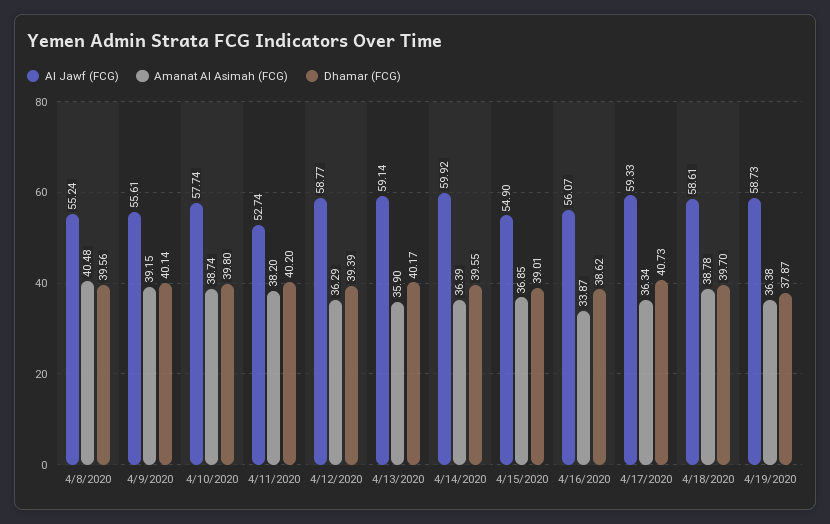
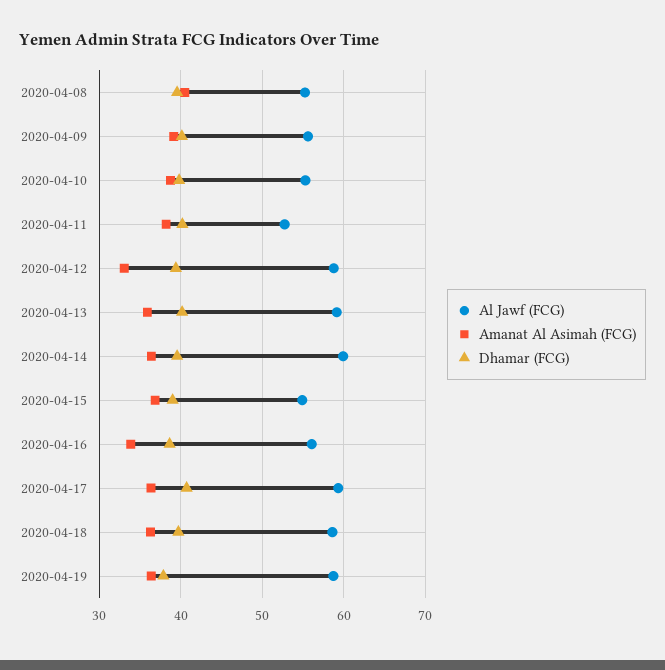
  {
    "Al Jawf (FCG)": {
      "4/8/2020": 55.24,
      "4/9/2020": 55.61,
-     "4/10/2020": 57.74,
+     "4/10/2020": 55,
      "4/11/2020": 52.74,
      "4/12/2020": 58.77,
      "4/13/2020": 59.14,
      "4/14/2020": 59.92,
      "4/15/2020": 54.9,
      "4/16/2020": 56.07,
      "4/17/2020": 59.33,
      "4/18/2020": 58.61,
      "4/19/2020": 58.73
    },
    "Amanat Al Asimah (FCG)": {
      "4/8/2020": 40.48,
      "4/9/2020": 39.15,
      "4/10/2020": 38.74,
      "4/11/2020": 38.2,
-     "4/12/2020": 36.29,
+     "4/12/2020": 33,
      "4/13/2020": 35.9,
      "4/14/2020": 36.39,
      "4/15/2020": 36.85,
      "4/16/2020": 33.87,
      "4/17/2020": 36.34,
-     "4/18/2020": 38.78,
+     "4/18/2020": 36,
      "4/19/2020": 36.38
    },
    "Dhamar (FCG)": {
      "4/8/2020": 39.56,
      "4/9/2020": 40.14,
      "4/10/2020": 39.8,
      "4/11/2020": 40.2,
      "4/12/2020": 39.39,
      "4/13/2020": 40.17,
      "4/14/2020": 39.55,
      "4/15/2020": 39.01,
      "4/16/2020": 38.62,
      "4/17/2020": 40.73,
      "4/18/2020": 39.7,
      "4/19/2020": 37.87
    }
  }

